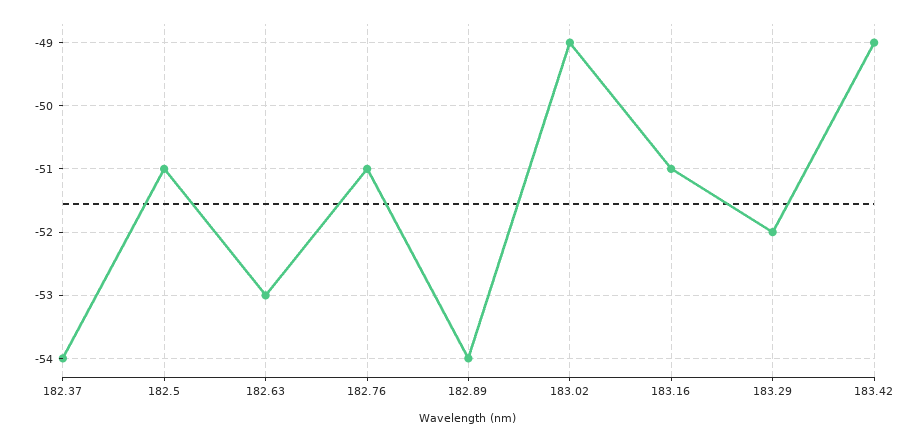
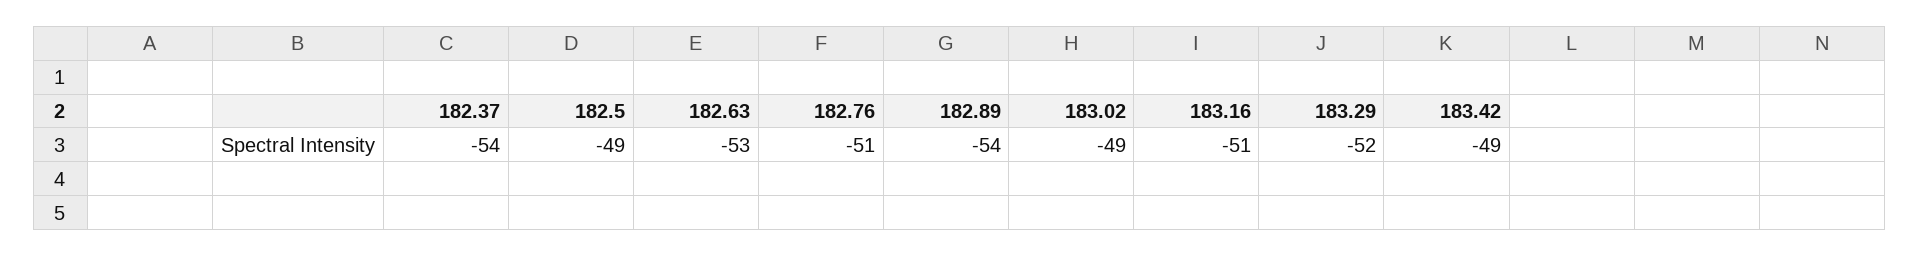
  {
    "182.37": -54,
-   "182.5": -51,
+   "182.5": -49,
    "182.63": -53,
    "182.76": -51,
    "182.89": -54,
    "183.02": -49,
    "183.16": -51,
    "183.29": -52,
    "183.42": -49
  }

